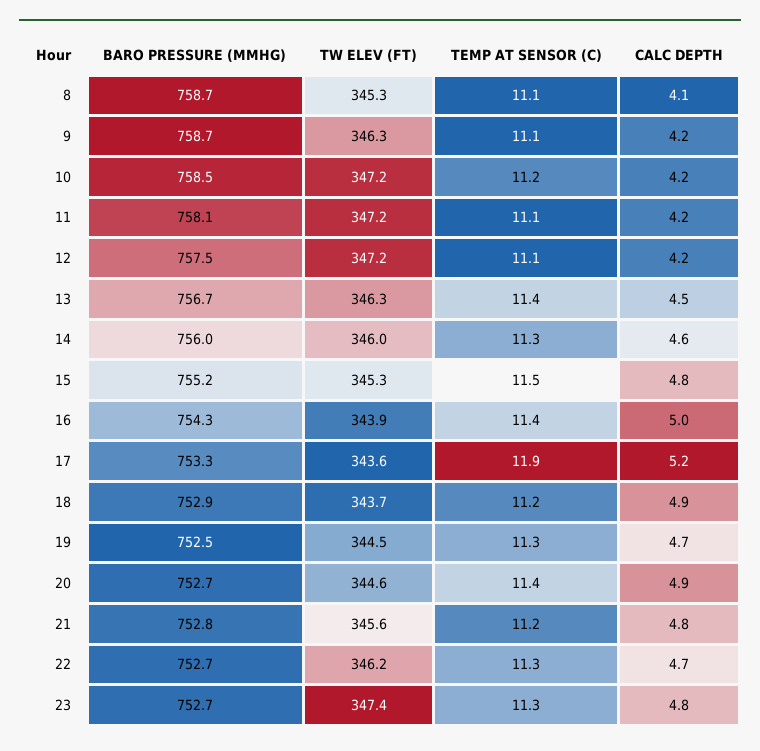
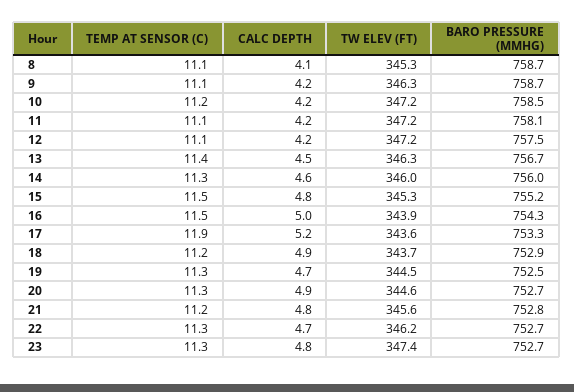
  {
    "BARO PRESSURE (MMHG)": {
      "8": 758.7,
      "9": 758.7,
      "10": 758.5,
      "11": 758.1,
      "12": 757.5,
      "13": 756.7,
      "14": 756,
      "15": 755.2,
      "16": 754.3,
      "17": 753.3,
      "18": 752.9,
      "19": 752.5,
      "20": 752.7,
      "21": 752.8,
      "22": 752.7,
      "23": 752.7
    },
    "TW ELEV (FT)": {
      "8": 345.3,
      "9": 346.3,
      "10": 347.2,
      "11": 347.2,
      "12": 347.2,
      "13": 346.3,
      "14": 346,
      "15": 345.3,
      "16": 343.9,
      "17": 343.6,
      "18": 343.7,
      "19": 344.5,
      "20": 344.6,
      "21": 345.6,
      "22": 346.2,
      "23": 347.4
    },
    "TEMP AT SENSOR (C)": {
      "8": 11.1,
      "9": 11.1,
      "10": 11.2,
      "11": 11.1,
      "12": 11.1,
      "13": 11.4,
      "14": 11.3,
      "15": 11.5,
-     "16": 11.4,
+     "16": 11.5,
      "17": 11.9,
      "18": 11.2,
      "19": 11.3,
-     "20": 11.4,
+     "20": 11.3,
      "21": 11.2,
      "22": 11.3,
      "23": 11.3
    },
    "CALC DEPTH": {
      "8": 4.1,
      "9": 4.2,
      "10": 4.2,
      "11": 4.2,
      "12": 4.2,
      "13": 4.5,
      "14": 4.6,
      "15": 4.8,
      "16": 5,
      "17": 5.2,
      "18": 4.9,
      "19": 4.7,
      "20": 4.9,
      "21": 4.8,
      "22": 4.7,
      "23": 4.8
    }
  }

